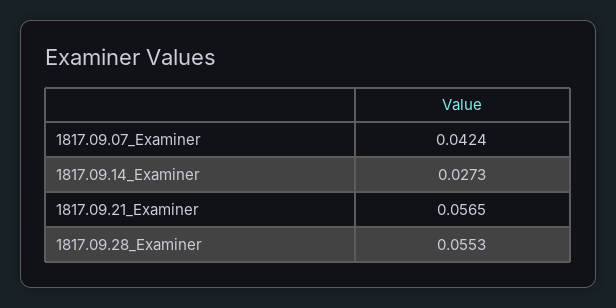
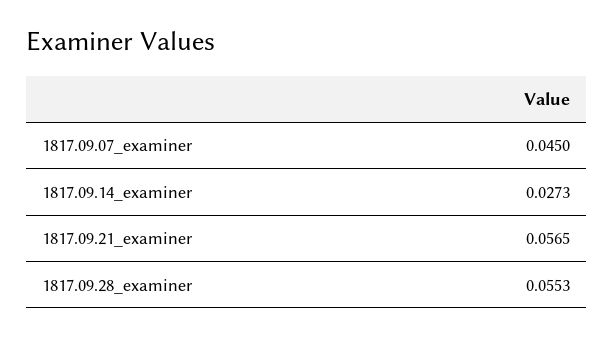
  {
-   "1817.09.07_Examiner": 0.0424,
+   "1817.09.07_Examiner": 0.045,
    "1817.09.14_Examiner": 0.0273,
    "1817.09.21_Examiner": 0.0565,
    "1817.09.28_Examiner": 0.0553
  }

